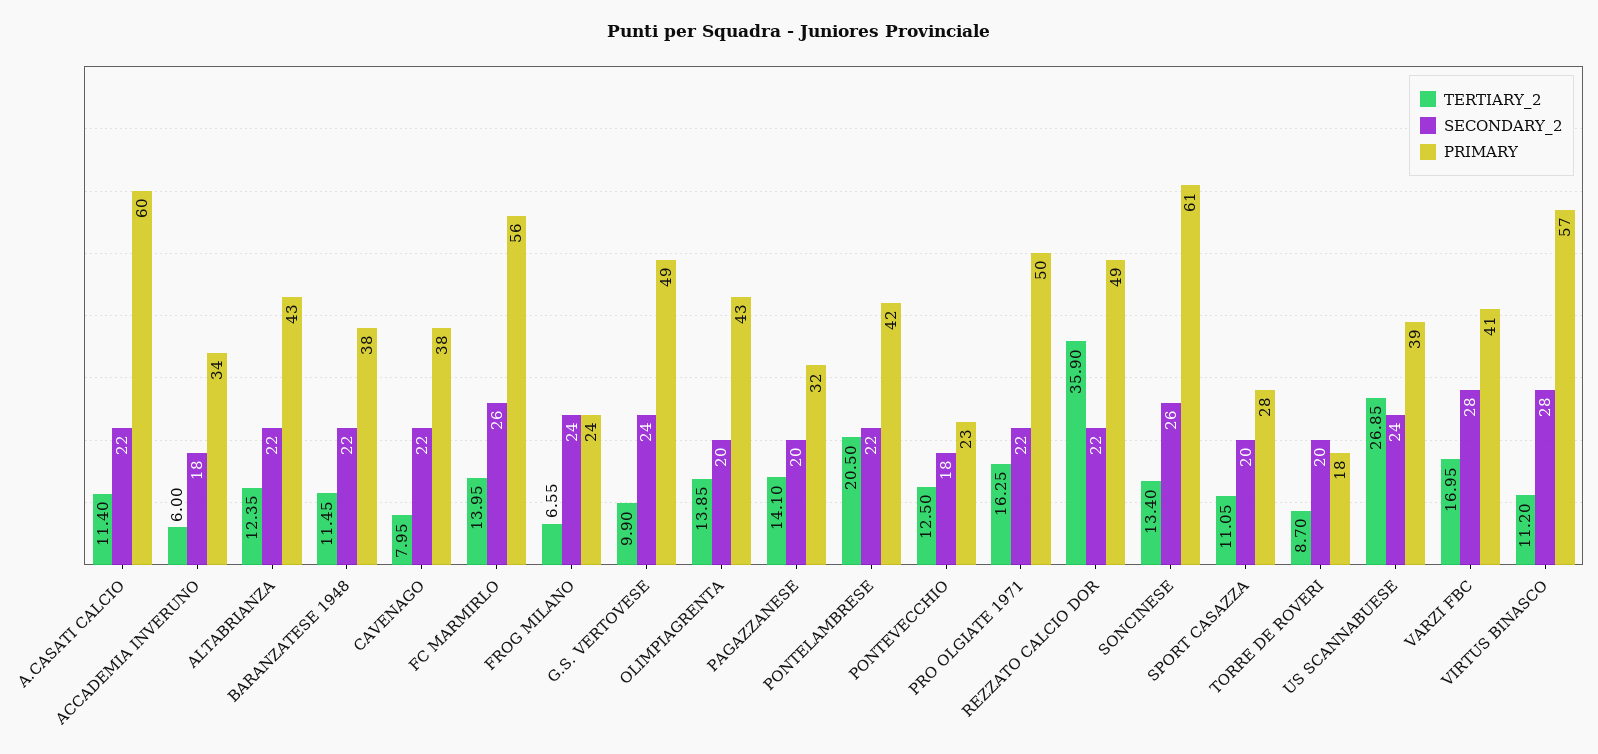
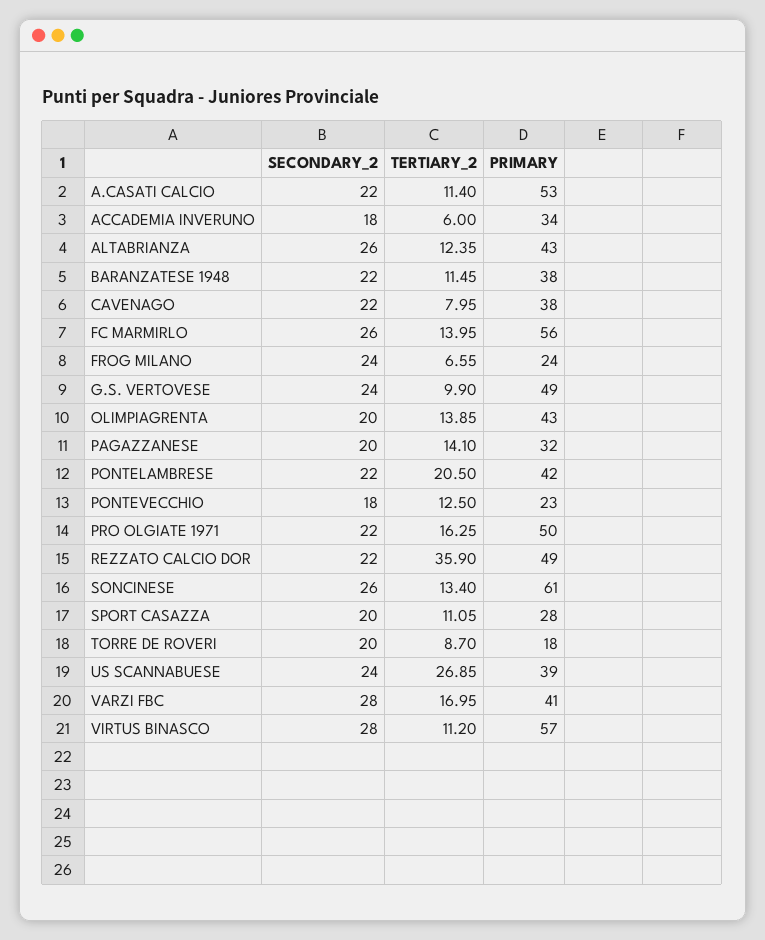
  {
    "TERTIARY_2": {
      "A.CASATI CALCIO": 11.4,
      "ACCADEMIA INVERUNO": 6,
      "ALTABRIANZA": 12.35,
      "BARANZATESE 1948": 11.45,
      "CAVENAGO": 7.95,
      "FC MARMIRLO": 13.95,
      "FROG MILANO": 6.55,
      "G.S. VERTOVESE": 9.9,
      "OLIMPIAGRENTA": 13.85,
      "PAGAZZANESE": 14.1,
      "PONTELAMBRESE": 20.5,
      "PONTEVECCHIO": 12.5,
      "PRO OLGIATE 1971": 16.25,
      "REZZATO CALCIO DOR": 35.9,
      "SONCINESE": 13.4,
      "SPORT CASAZZA": 11.05,
      "TORRE DE ROVERI": 8.7,
      "US SCANNABUESE": 26.85,
      "VARZI FBC": 16.95,
      "VIRTUS BINASCO": 11.2
    },
    "SECONDARY_2": {
      "A.CASATI CALCIO": 22,
      "ACCADEMIA INVERUNO": 18,
-     "ALTABRIANZA": 22,
+     "ALTABRIANZA": 26,
      "BARANZATESE 1948": 22,
      "CAVENAGO": 22,
      "FC MARMIRLO": 26,
      "FROG MILANO": 24,
      "G.S. VERTOVESE": 24,
      "OLIMPIAGRENTA": 20,
      "PAGAZZANESE": 20,
      "PONTELAMBRESE": 22,
      "PONTEVECCHIO": 18,
      "PRO OLGIATE 1971": 22,
      "REZZATO CALCIO DOR": 22,
      "SONCINESE": 26,
      "SPORT CASAZZA": 20,
      "TORRE DE ROVERI": 20,
      "US SCANNABUESE": 24,
      "VARZI FBC": 28,
      "VIRTUS BINASCO": 28
    },
    "PRIMARY": {
-     "A.CASATI CALCIO": 60,
+     "A.CASATI CALCIO": 53,
      "ACCADEMIA INVERUNO": 34,
      "ALTABRIANZA": 43,
      "BARANZATESE 1948": 38,
      "CAVENAGO": 38,
      "FC MARMIRLO": 56,
      "FROG MILANO": 24,
      "G.S. VERTOVESE": 49,
      "OLIMPIAGRENTA": 43,
      "PAGAZZANESE": 32,
      "PONTELAMBRESE": 42,
      "PONTEVECCHIO": 23,
      "PRO OLGIATE 1971": 50,
      "REZZATO CALCIO DOR": 49,
      "SONCINESE": 61,
      "SPORT CASAZZA": 28,
      "TORRE DE ROVERI": 18,
      "US SCANNABUESE": 39,
      "VARZI FBC": 41,
      "VIRTUS BINASCO": 57
    }
  }

